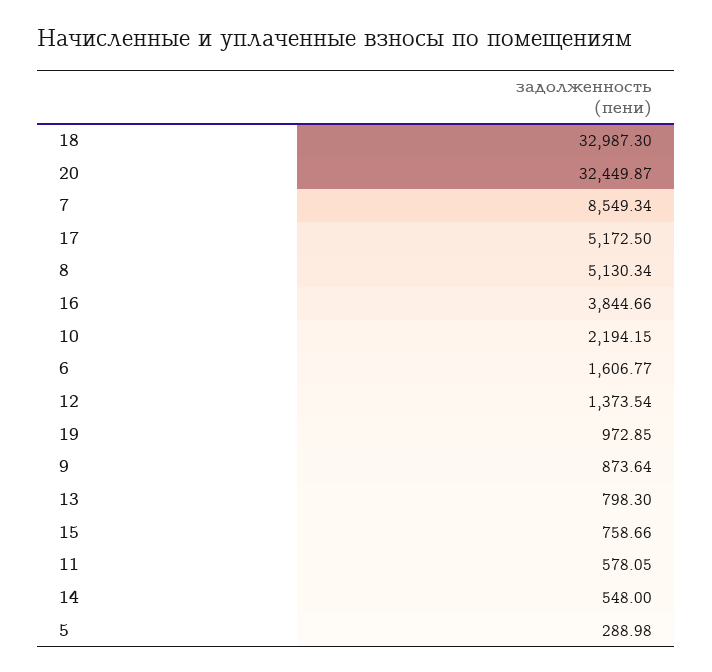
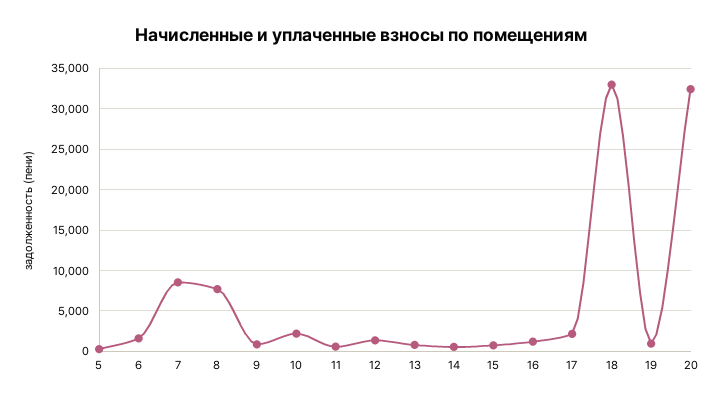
  {
    "18": 32987.3,
    "20": 32449.87,
    "7": 8549.34,
-   "17": 5172.5,
+   "17": 2000,
-   "8": 5130.34,
+   "8": 8000,
-   "16": 3844.66,
+   "16": 1000,
    "10": 2194.15,
    "6": 1606.77,
    "12": 1373.54,
    "19": 972.85,
    "9": 873.64,
    "13": 798.3,
    "15": 758.66,
    "11": 578.05,
    "14": 548,
    "5": 288.98
  }

